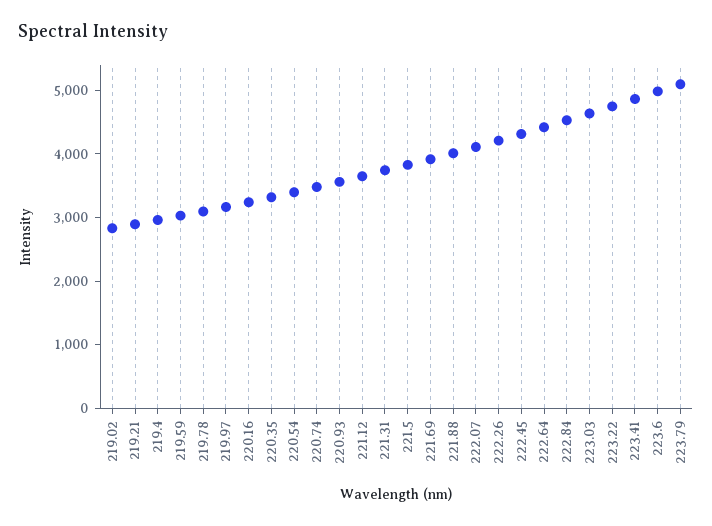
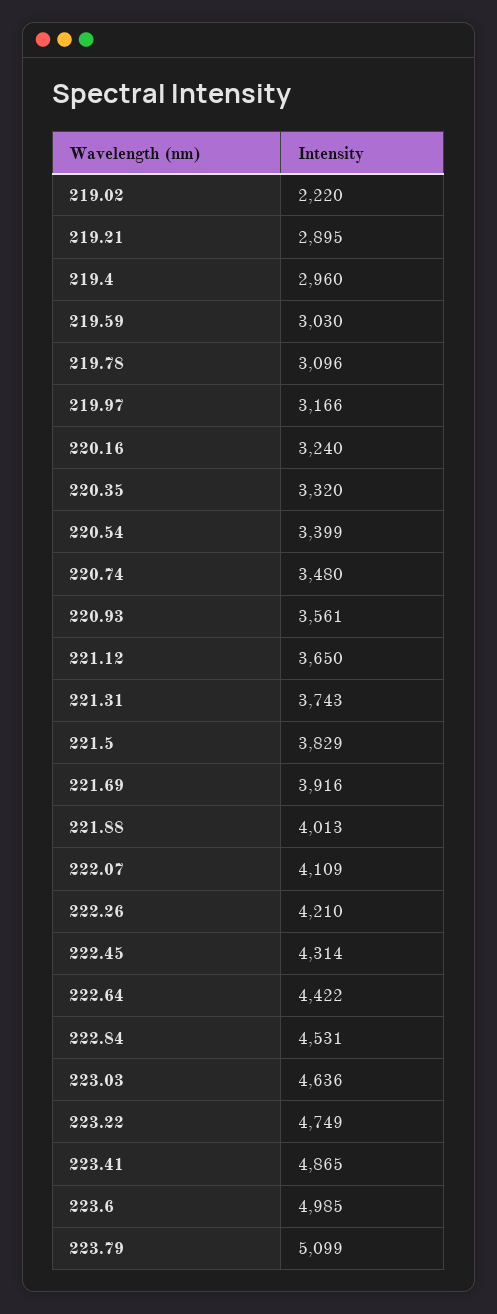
  {
-   "219.02": 2800,
+   "219.02": 2220,
    "219.21": 2895,
    "219.4": 2960,
    "219.59": 3030,
    "219.78": 3096,
    "219.97": 3166,
    "220.16": 3240,
    "220.35": 3320,
    "220.54": 3399,
    "220.74": 3480,
    "220.93": 3561,
    "221.12": 3650,
    "221.31": 3743,
    "221.5": 3829,
    "221.69": 3916,
    "221.88": 4013,
    "222.07": 4109,
    "222.26": 4210,
    "222.45": 4314,
    "222.64": 4422,
    "222.84": 4531,
    "223.03": 4636,
    "223.22": 4749,
    "223.41": 4865,
    "223.6": 4985,
    "223.79": 5099
  }

